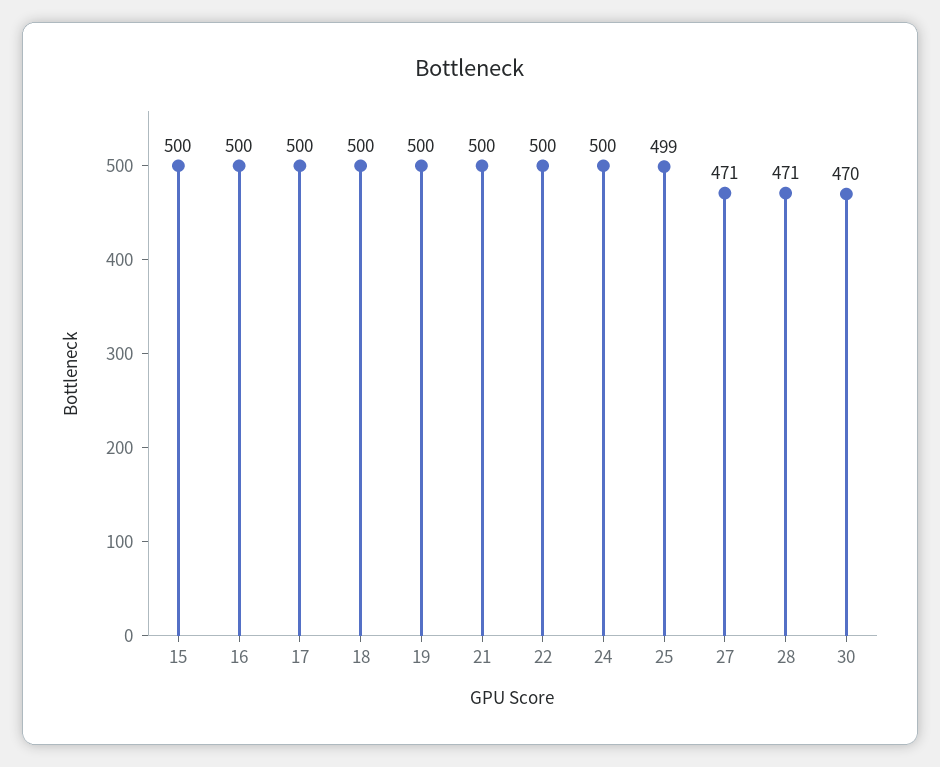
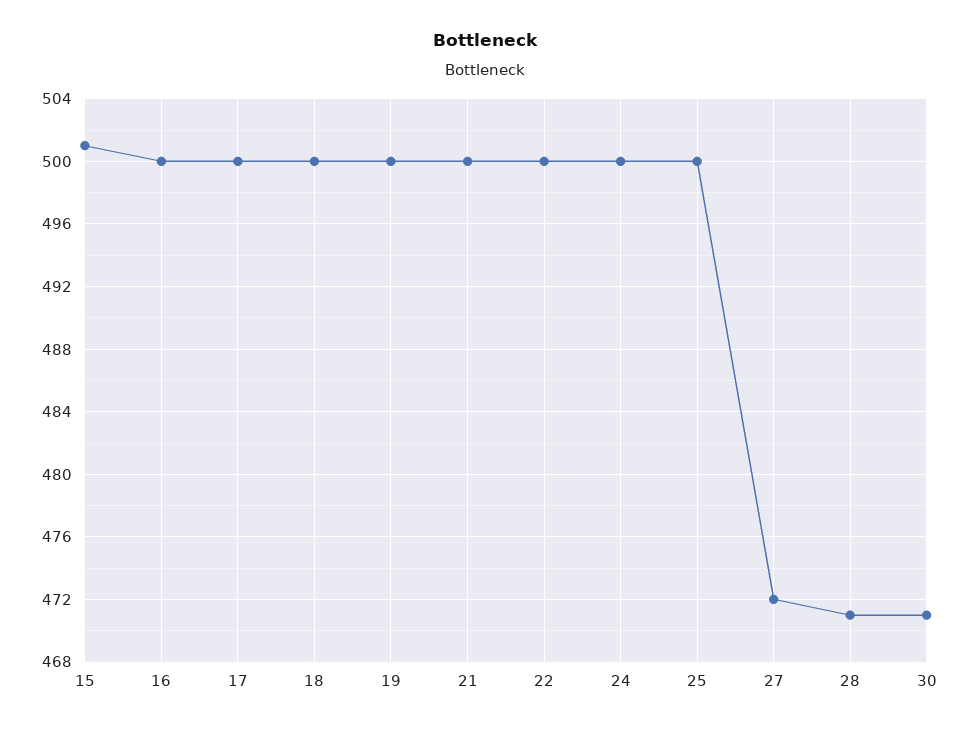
  {
-   "15": 500,
+   "15": 501,
    "16": 500,
    "17": 500,
    "18": 500,
    "19": 500,
    "21": 500,
    "22": 500,
    "24": 500,
-   "25": 499,
+   "25": 500,
-   "27": 471,
+   "27": 472,
    "28": 471,
-   "30": 470
+   "30": 471
  }

